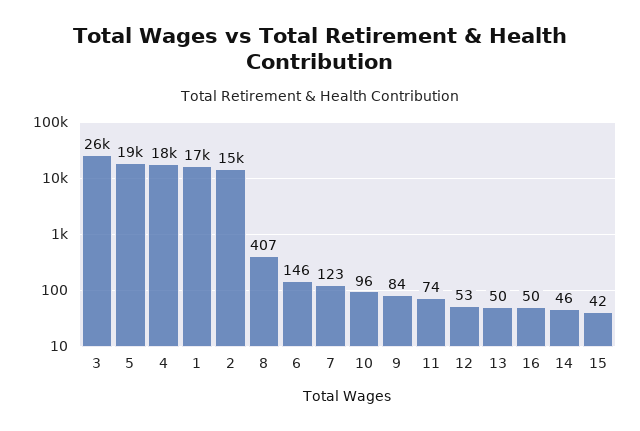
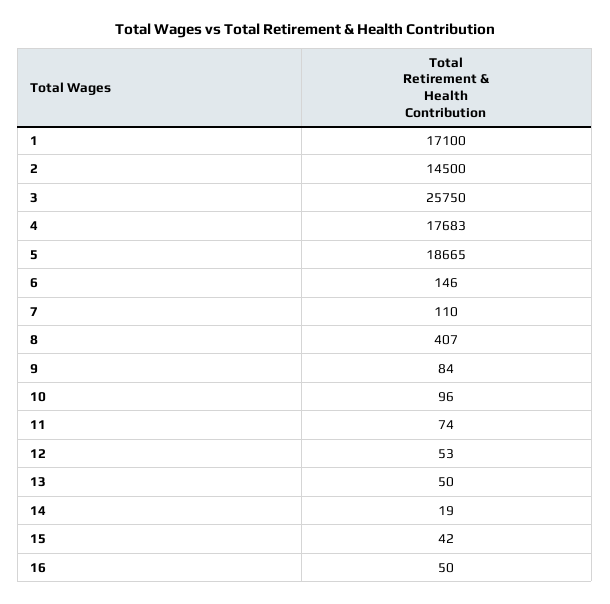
  {
    "3": 25750,
    "5": 18665,
    "4": 17683,
    "1": 17100,
    "2": 14500,
    "8": 407,
    "6": 146,
-   "7": 123,
+   "7": 110,
    "10": 96,
    "9": 84,
    "11": 74,
    "12": 53,
    "13": 50,
    "16": 50,
-   "14": 46,
+   "14": 19,
    "15": 42
  }

